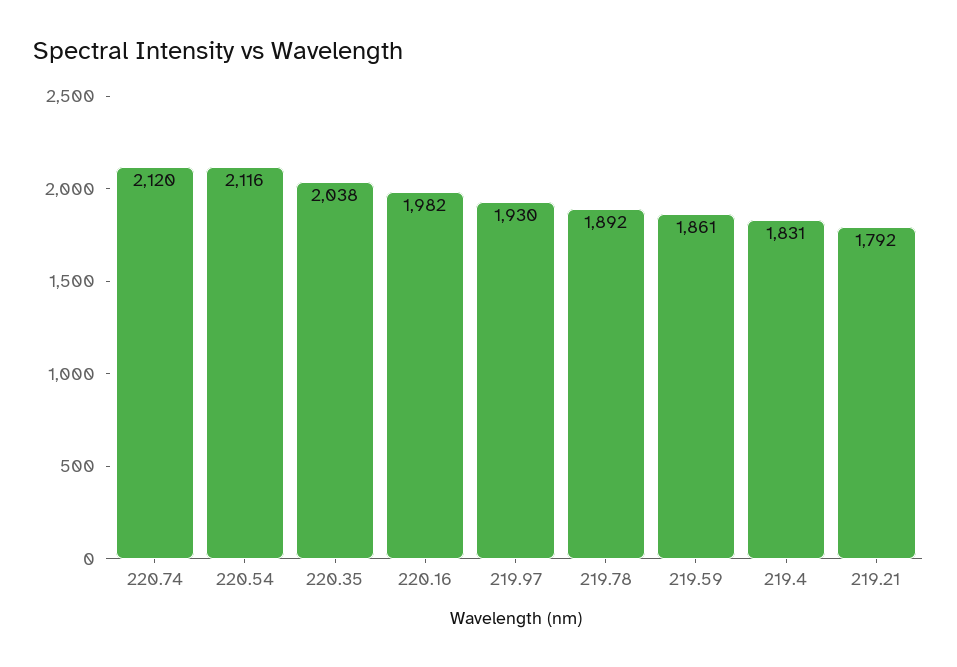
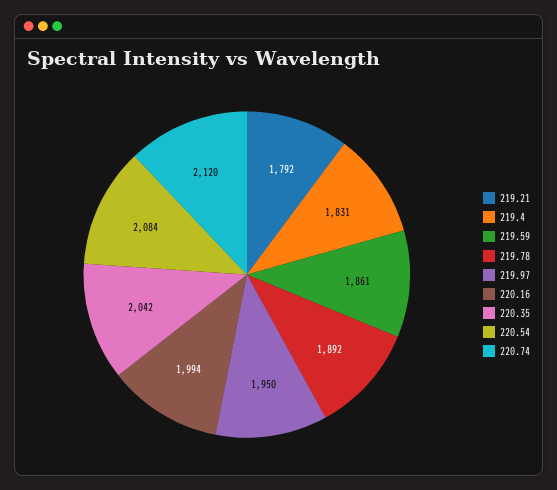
  {
    "220.74": 2120,
-   "220.54": 2116,
+   "220.54": 2084,
-   "220.35": 2038,
+   "220.35": 2042,
-   "220.16": 1982,
+   "220.16": 1994,
-   "219.97": 1930,
+   "219.97": 1950,
    "219.78": 1892,
    "219.59": 1861,
    "219.4": 1831,
    "219.21": 1792
  }

